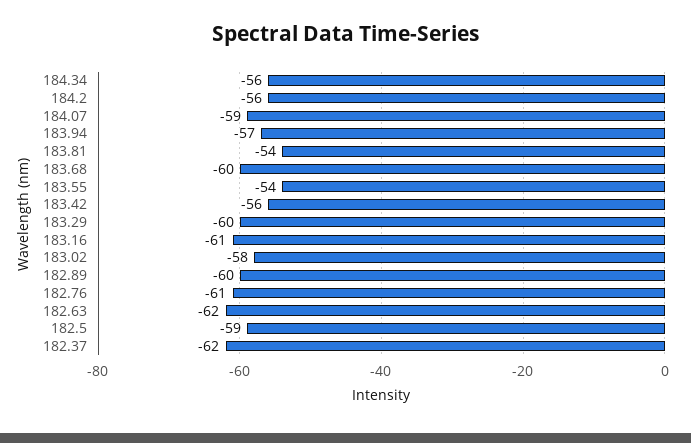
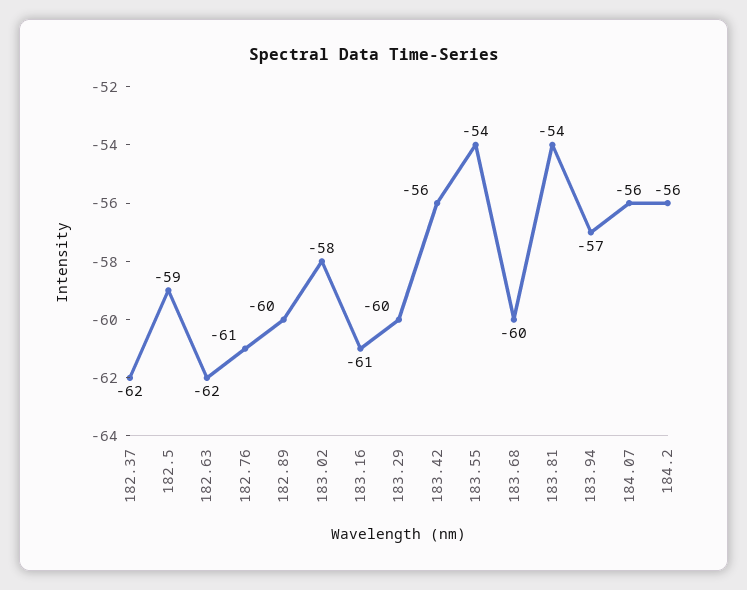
  {
-   "184.34": -56,
    "184.2": -56,
-   "184.07": -59,
+   "184.07": -56,
    "183.94": -57,
    "183.81": -54,
    "183.68": -60,
    "183.55": -54,
    "183.42": -56,
    "183.29": -60,
    "183.16": -61,
    "183.02": -58,
    "182.89": -60,
    "182.76": -61,
    "182.63": -62,
    "182.5": -59,
    "182.37": -62
  }

